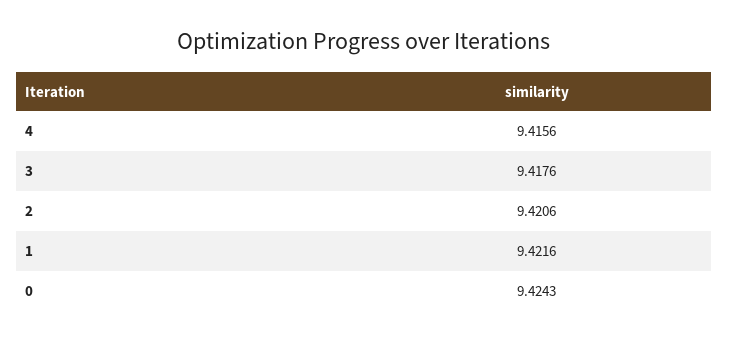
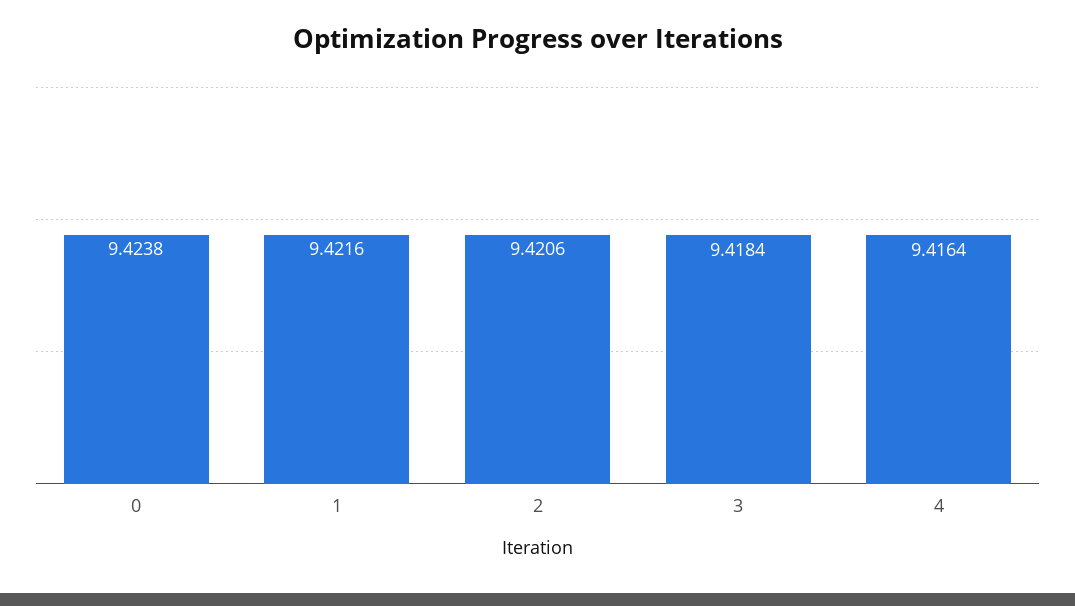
  {
-   "4": 9.4156,
+   "4": 9.4164,
-   "3": 9.4176,
+   "3": 9.4184,
    "2": 9.4206,
    "1": 9.4216,
-   "0": 9.4243
+   "0": 9.4238
  }

